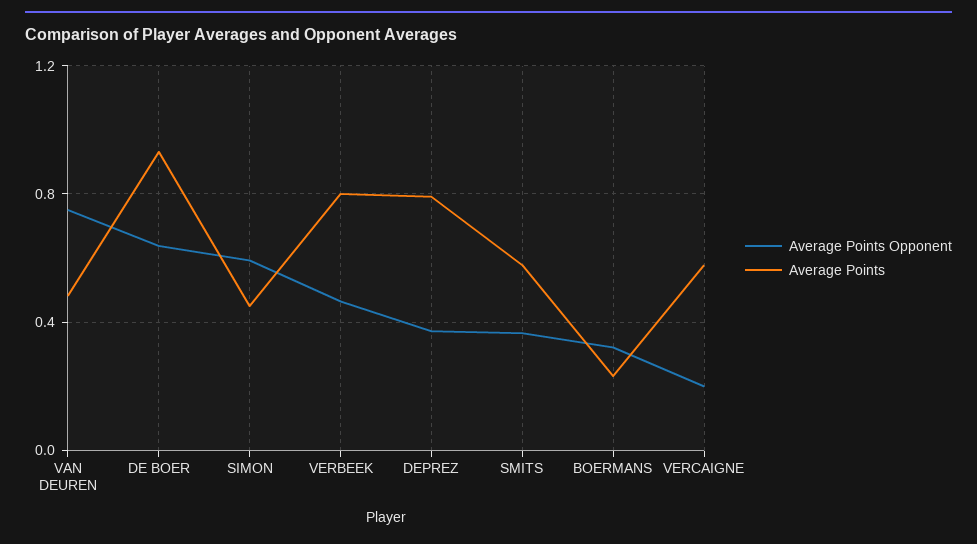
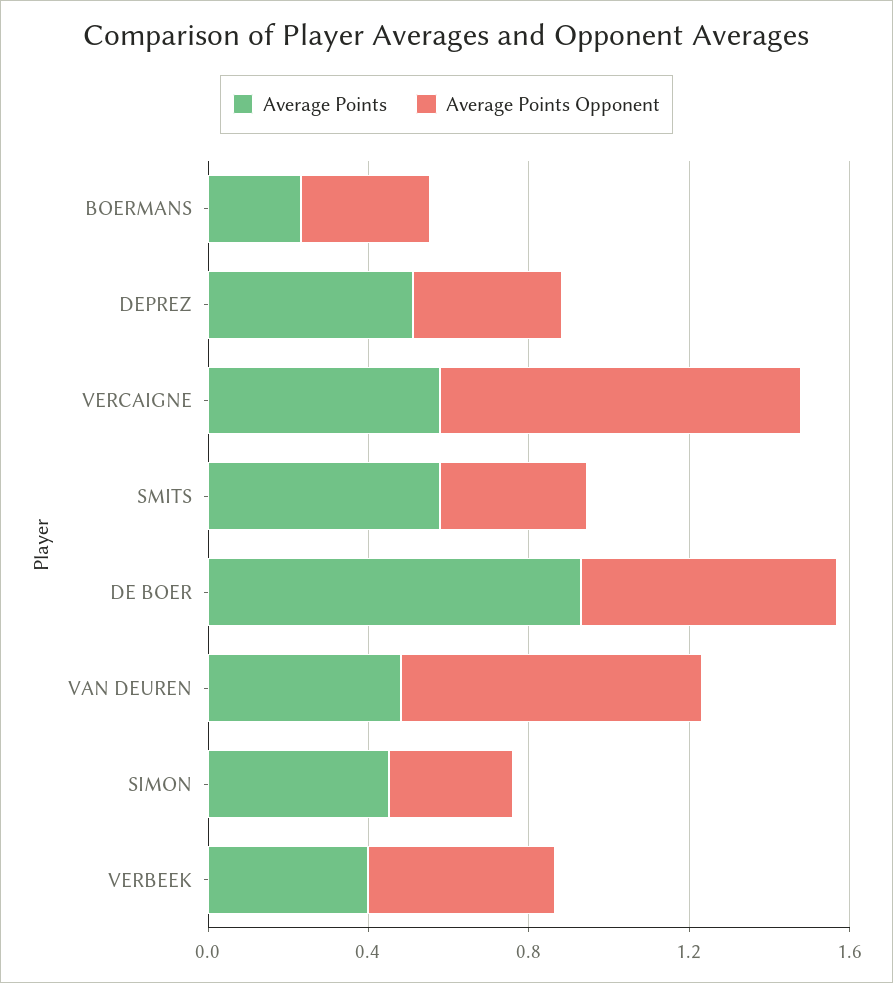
  {
    "Average Points Opponent": {
      "VAN DEUREN": 0.75,
      "DE BOER": 0.65,
-     "SIMON": 0.6,
+     "SIMON": 0.3,
      "VERBEEK": 0.45,
      "DEPREZ": 0.35,
      "SMITS": 0.35,
      "BOERMANS": 0.3,
-     "VERCAIGNE": 0.2
+     "VERCAIGNE": 0.9
    },
    "Average Points": {
      "VAN DEUREN": 0.5,
      "DE BOER": 0.95,
      "SIMON": 0.45,
-     "VERBEEK": 0.8,
+     "VERBEEK": 0.4,
-     "DEPREZ": 0.8,
+     "DEPREZ": 0.5,
      "SMITS": 0.6,
      "BOERMANS": 0.25,
      "VERCAIGNE": 0.6
    }
  }

